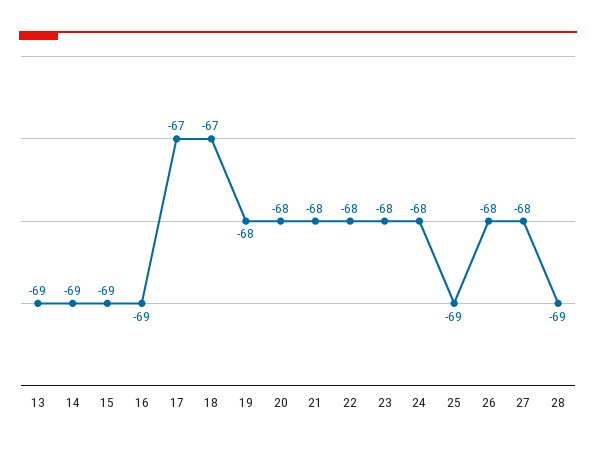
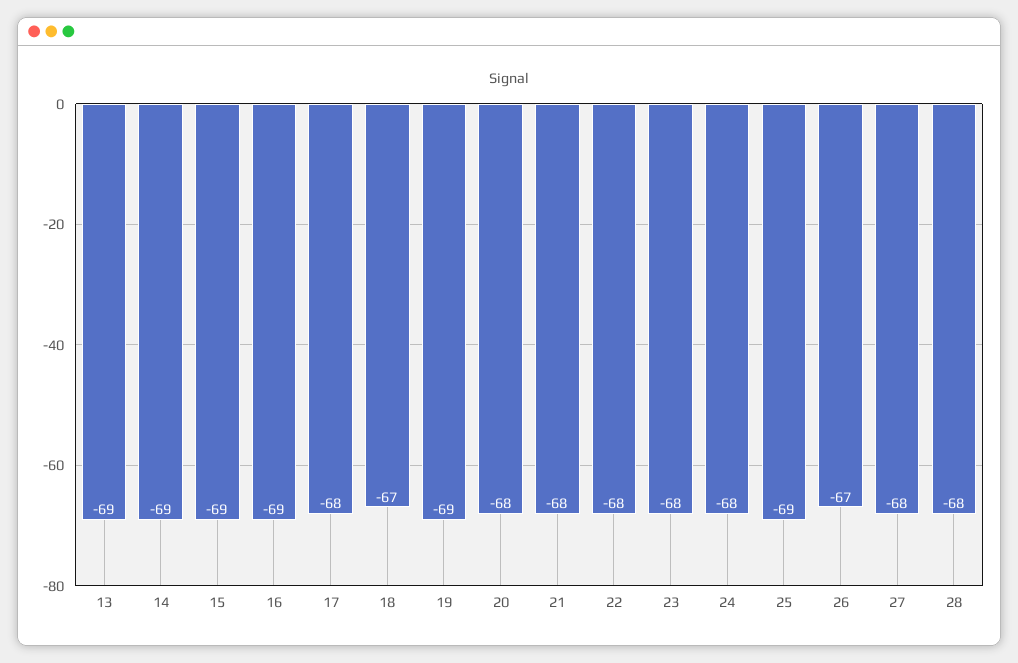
  {
    "13": -69,
    "14": -69,
    "15": -69,
    "16": -69,
-   "17": -67,
+   "17": -68,
    "18": -67,
-   "19": -68,
+   "19": -69,
    "20": -68,
    "21": -68,
    "22": -68,
    "23": -68,
    "24": -68,
    "25": -69,
-   "26": -68,
+   "26": -67,
    "27": -68,
-   "28": -69
+   "28": -68
  }

